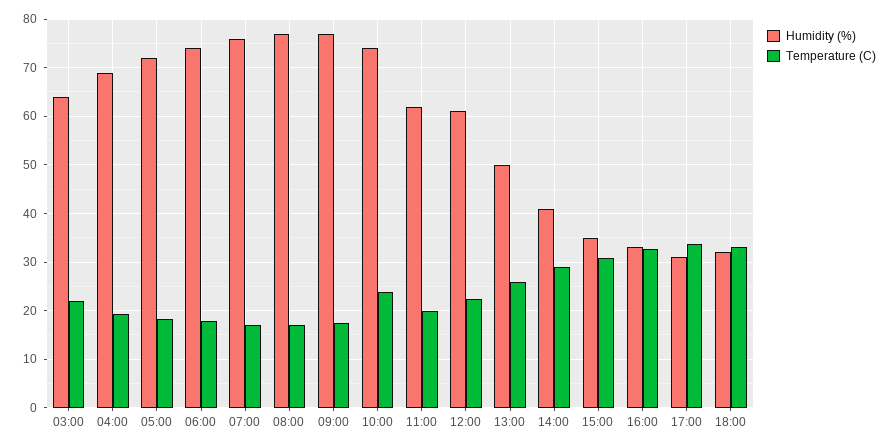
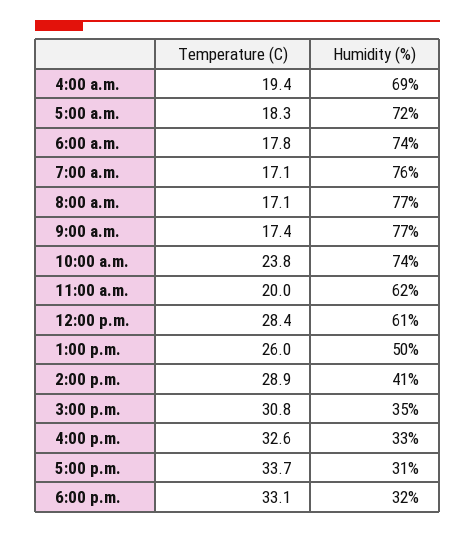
  {
    "Humidity (%)": {
-     "03:00": 64,
      "04:00": 69,
      "05:00": 72,
      "06:00": 74,
      "07:00": 76,
      "08:00": 77,
      "09:00": 77,
      "10:00": 74,
      "11:00": 62,
      "12:00": 61,
      "13:00": 50,
      "14:00": 41,
      "15:00": 35,
      "16:00": 33,
      "17:00": 31,
      "18:00": 32
    },
    "Temperature (C)": {
-     "03:00": 22,
      "04:00": 19.4,
      "05:00": 18.3,
      "06:00": 17.8,
      "07:00": 17.1,
      "08:00": 17.1,
      "09:00": 17.4,
      "10:00": 23.8,
      "11:00": 20,
-     "12:00": 22,
+     "12:00": 28.4,
      "13:00": 26,
      "14:00": 28.9,
      "15:00": 30.8,
      "16:00": 32.6,
      "17:00": 33.7,
      "18:00": 33.1
    }
  }

